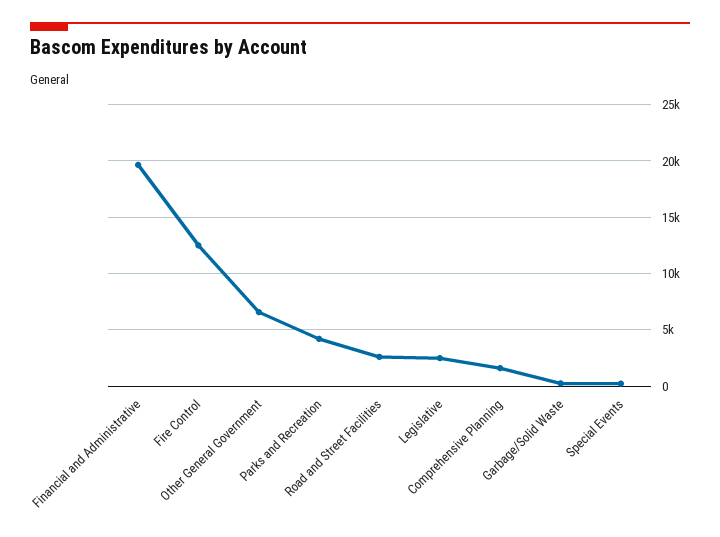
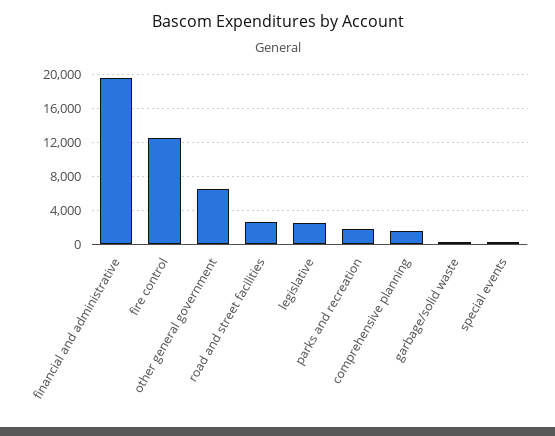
  {
    "Financial and Administrative": 20000,
    "Fire Control": 13000,
    "Other General Government": 7000,
-   "Parks and Recreation": 4000,
+   "Parks and Recreation": 2000,
    "Road and Street Facilities": 3000,
    "Legislative": 2000,
    "Comprehensive Planning": 2000,
    "Garbage/Solid Waste": 0,
    "Special Events": 0
  }

